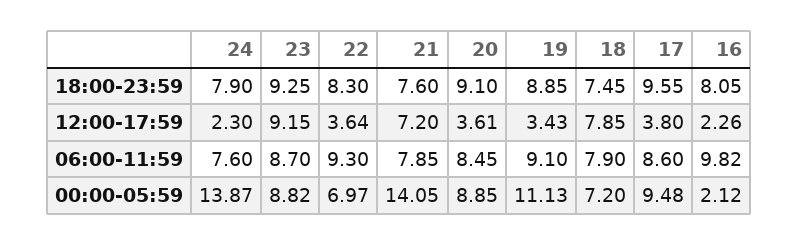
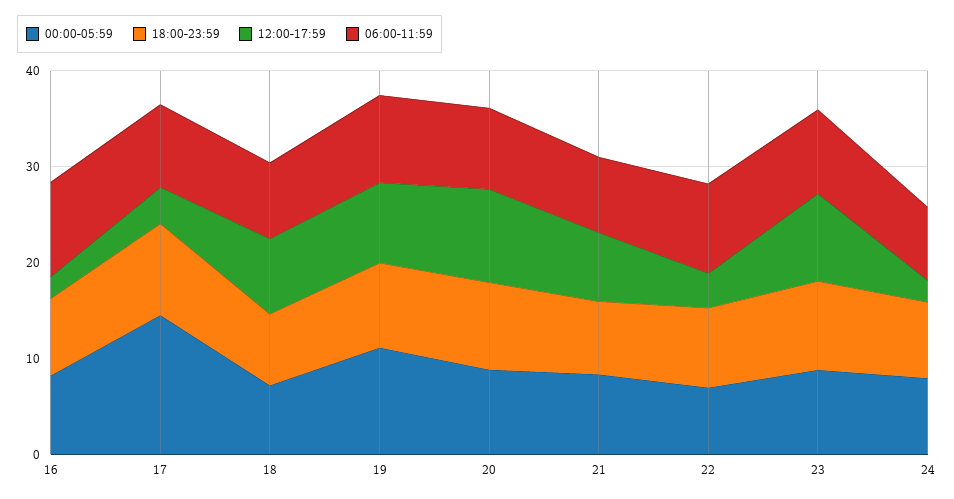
  {
    "18:00-23:59": {
      "24": 7.9,
      "23": 9.25,
      "22": 8.3,
      "21": 7.6,
      "20": 9.1,
      "19": 8.85,
      "18": 7.45,
      "17": 9.55,
      "16": 8.05
    },
    "12:00-17:59": {
      "24": 2.3,
      "23": 9.15,
      "22": 3.64,
      "21": 7.2,
-     "20": 3.61,
+     "20": 10,
-     "19": 3.43,
+     "19": 8,
      "18": 7.85,
      "17": 3.8,
      "16": 2.26
    },
    "06:00-11:59": {
      "24": 7.6,
      "23": 8.7,
      "22": 9.3,
      "21": 7.85,
      "20": 8.45,
      "19": 9.1,
      "18": 7.9,
      "17": 8.6,
      "16": 9.82
    },
    "00:00-05:59": {
-     "24": 13.87,
+     "24": 8,
      "23": 8.82,
      "22": 6.97,
-     "21": 14.05,
+     "21": 8,
      "20": 8.85,
      "19": 11.13,
      "18": 7.2,
-     "17": 9.48,
+     "17": 14,
-     "16": 2.12
+     "16": 8
    }
  }

